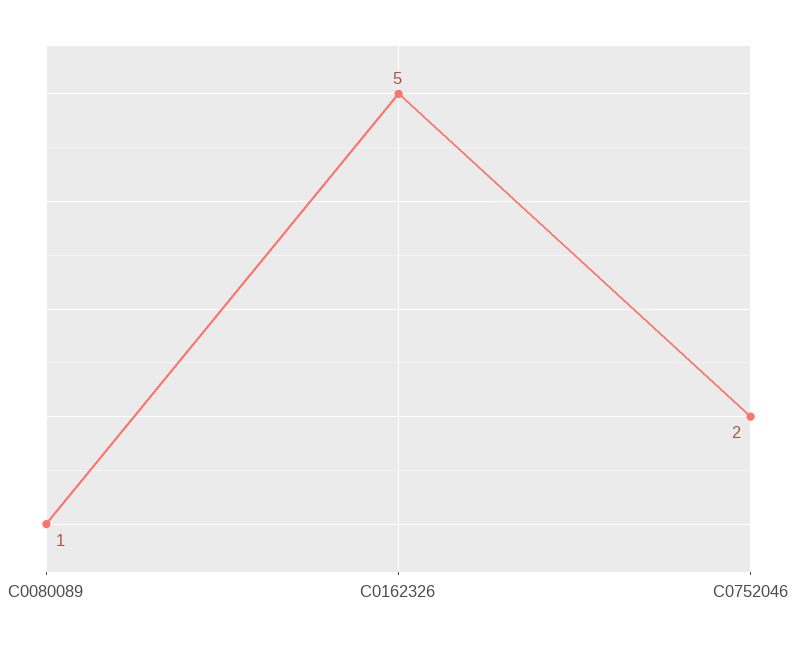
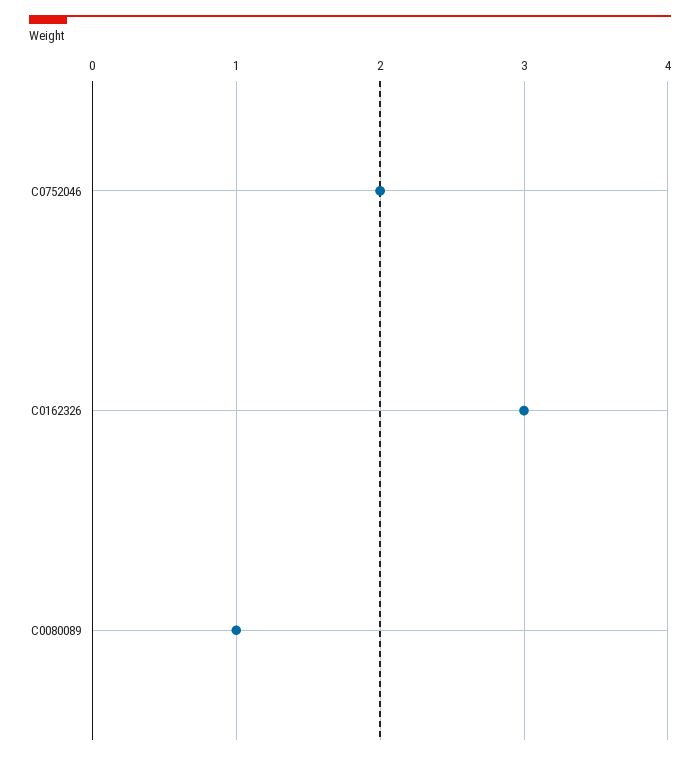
  {
    "C0080089": 1,
-   "C0162326": 5,
+   "C0162326": 3,
    "C0752046": 2
  }

